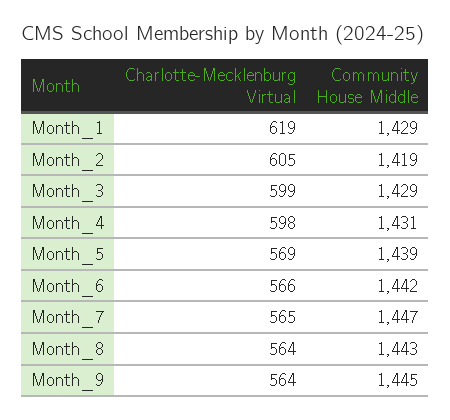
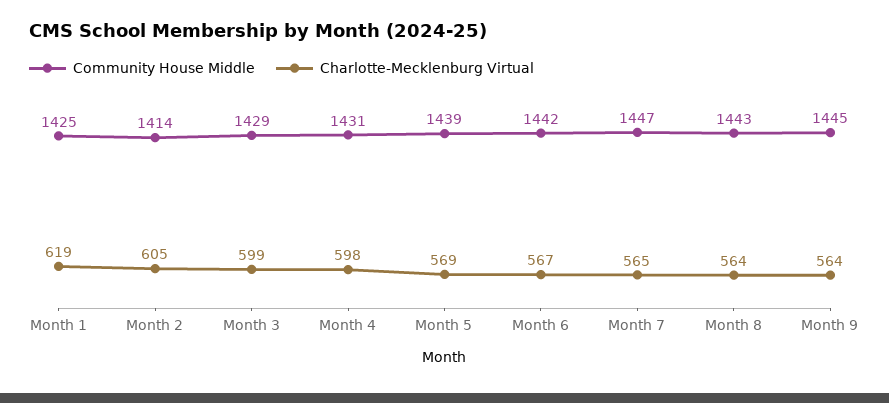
  {
    "Charlotte-Mecklenburg Virtual": {
      "Month_1": 619,
      "Month_2": 605,
      "Month_3": 599,
      "Month_4": 598,
      "Month_5": 569,
-     "Month_6": 566,
+     "Month_6": 567,
      "Month_7": 565,
      "Month_8": 564,
      "Month_9": 564
    },
    "Community House Middle": {
-     "Month_1": 1429,
+     "Month_1": 1425,
-     "Month_2": 1419,
+     "Month_2": 1414,
      "Month_3": 1429,
      "Month_4": 1431,
      "Month_5": 1439,
      "Month_6": 1442,
      "Month_7": 1447,
      "Month_8": 1443,
      "Month_9": 1445
    }
  }

